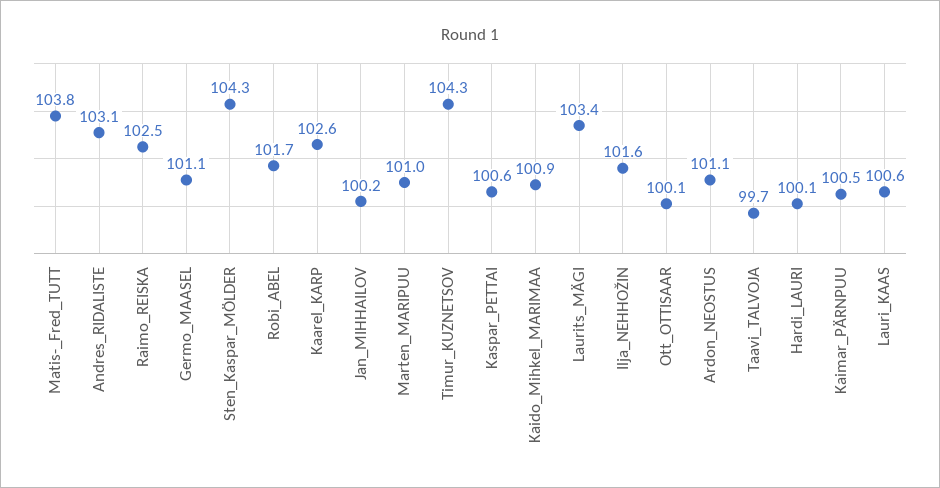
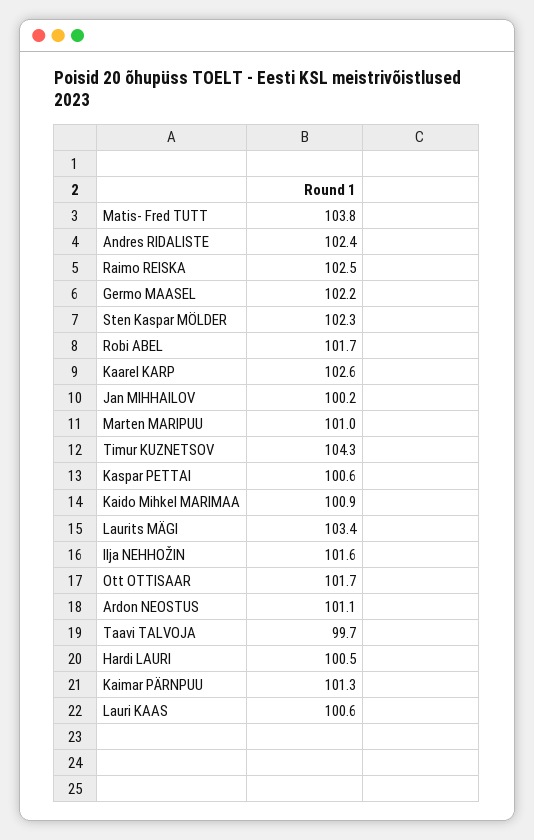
  {
    "Matis-_Fred_TUTT": 103.8,
-   "Andres_RIDALISTE": 103.1,
+   "Andres_RIDALISTE": 102.4,
    "Raimo_REISKA": 102.5,
-   "Germo_MAASEL": 101.1,
+   "Germo_MAASEL": 102.2,
-   "Sten_Kaspar_MÖLDER": 104.3,
+   "Sten_Kaspar_MÖLDER": 102.3,
    "Robi_ABEL": 101.7,
    "Kaarel_KARP": 102.6,
    "Jan_MIHHAILOV": 100.2,
    "Marten_MARIPUU": 101,
    "Timur_KUZNETSOV": 104.3,
    "Kaspar_PETTAI": 100.6,
    "Kaido_Mihkel_MARIMAA": 100.9,
    "Laurits_MÄGI": 103.4,
    "Ilja_NEHHOŽIN": 101.6,
-   "Ott_OTTISAAR": 100.1,
+   "Ott_OTTISAAR": 101.7,
    "Ardon_NEOSTUS": 101.1,
    "Taavi_TALVOJA": 99.7,
-   "Hardi_LAURI": 100.1,
+   "Hardi_LAURI": 100.5,
-   "Kaimar_PÄRNPUU": 100.5,
+   "Kaimar_PÄRNPUU": 101.3,
    "Lauri_KAAS": 100.6
  }

